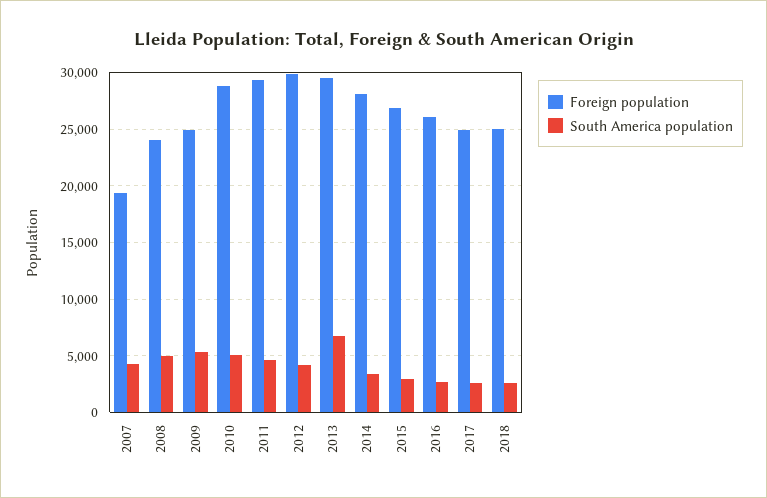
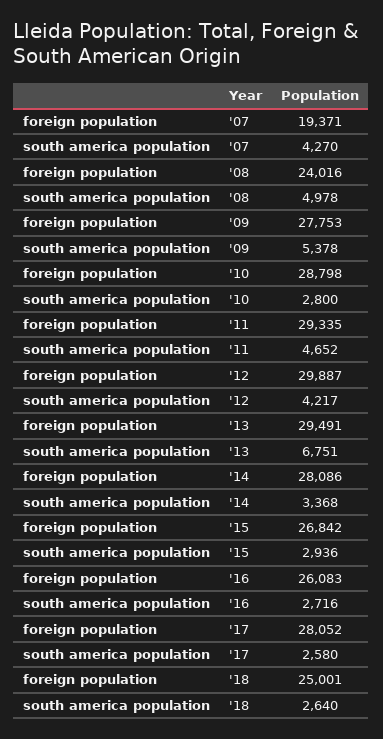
  {
    "Foreign population": {
      "2007": 19371,
      "2008": 24016,
-     "2009": 25000,
+     "2009": 27753,
      "2010": 28798,
      "2011": 29335,
      "2012": 29887,
      "2013": 29491,
      "2014": 28086,
      "2015": 26842,
      "2016": 26083,
-     "2017": 25000,
+     "2017": 28052,
      "2018": 25001
    },
    "South America population": {
      "2007": 4270,
      "2008": 4978,
      "2009": 5378,
-     "2010": 5000,
+     "2010": 2800,
      "2011": 4652,
      "2012": 4217,
      "2013": 6751,
      "2014": 3368,
      "2015": 2936,
      "2016": 2716,
      "2017": 2580,
      "2018": 2640
    }
  }

